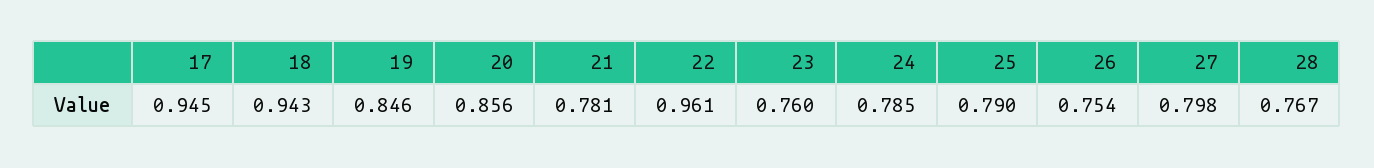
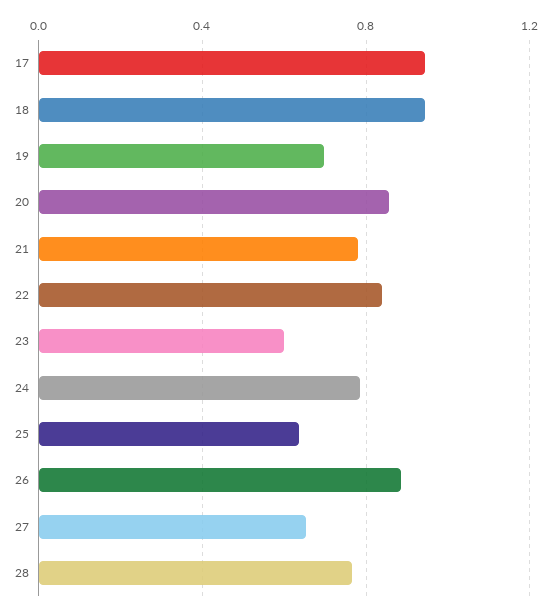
  {
    "17": 0.945,
    "18": 0.943,
-   "19": 0.846,
+   "19": 0.7,
    "20": 0.856,
    "21": 0.781,
-   "22": 0.961,
+   "22": 0.85,
-   "23": 0.76,
+   "23": 0.6,
    "24": 0.785,
-   "25": 0.79,
+   "25": 0.65,
-   "26": 0.754,
+   "26": 0.9,
-   "27": 0.798,
+   "27": 0.65,
    "28": 0.767
  }

